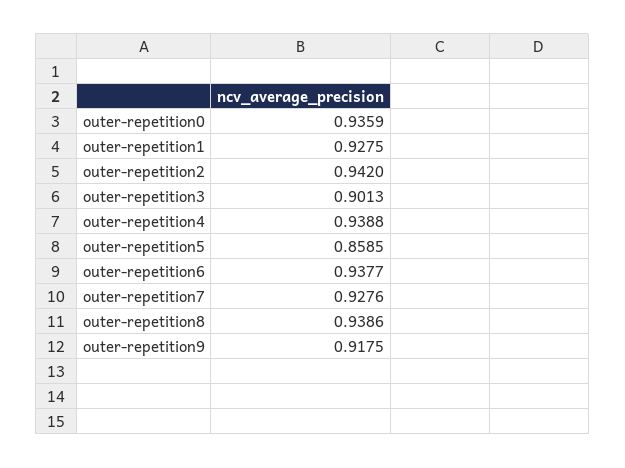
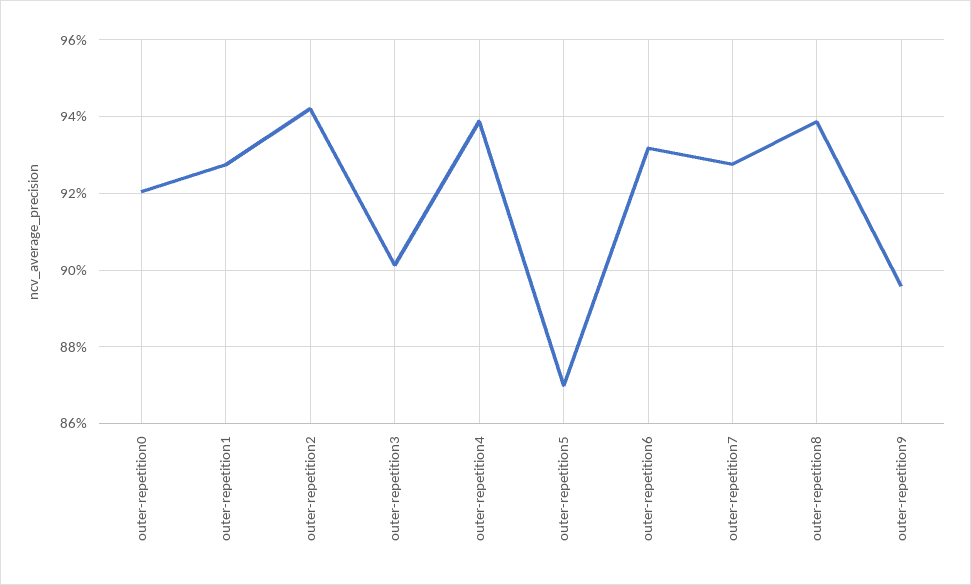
  {
-   "outer-repetition0": 0.9359,
+   "outer-repetition0": 0.92,
    "outer-repetition1": 0.9275,
    "outer-repetition2": 0.942,
    "outer-repetition3": 0.9013,
    "outer-repetition4": 0.9388,
-   "outer-repetition5": 0.8585,
+   "outer-repetition5": 0.87,
-   "outer-repetition6": 0.9377,
+   "outer-repetition6": 0.932,
    "outer-repetition7": 0.9276,
    "outer-repetition8": 0.9386,
-   "outer-repetition9": 0.9175
+   "outer-repetition9": 0.896
  }

